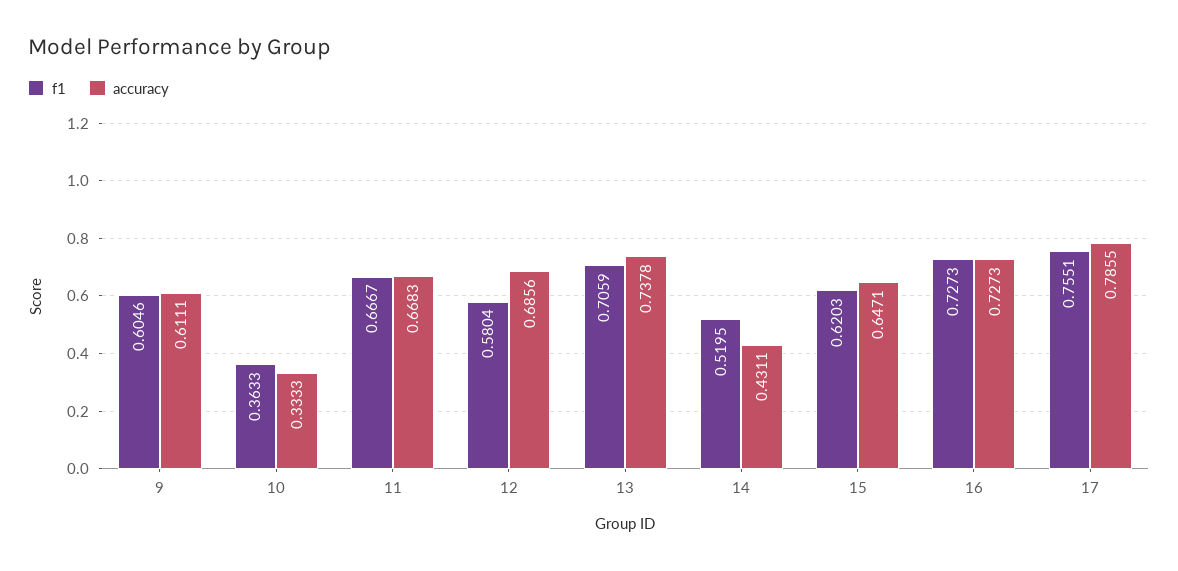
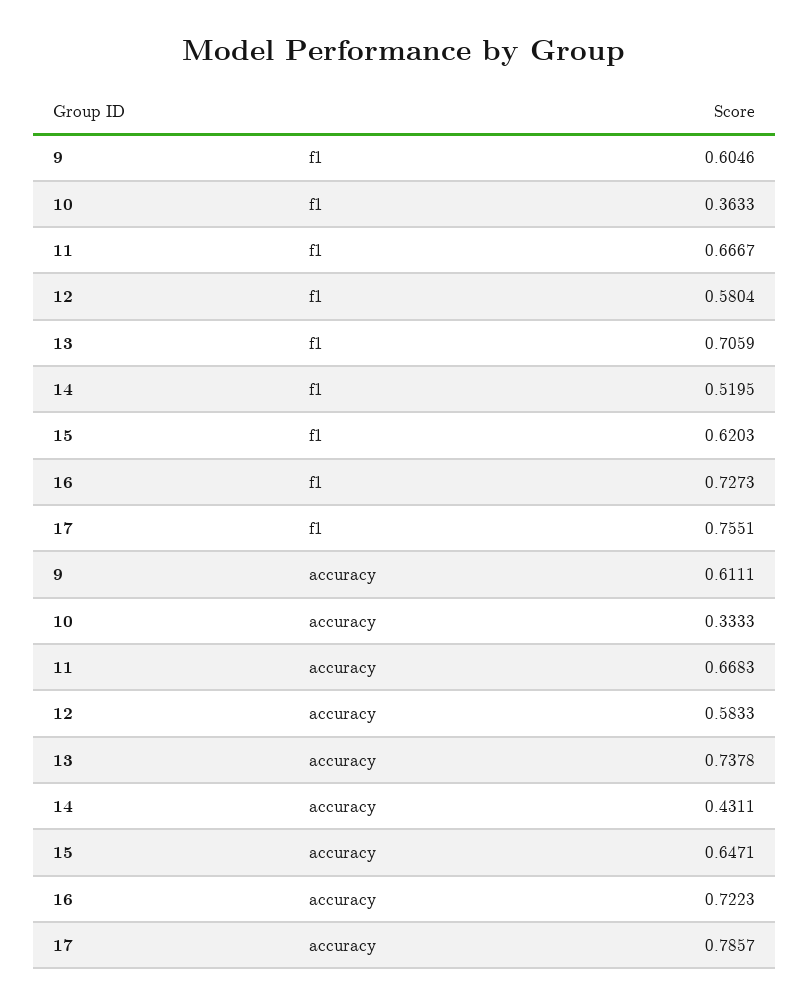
  {
    "f1": {
      "9": 0.6046,
      "10": 0.3633,
      "11": 0.6667,
      "12": 0.5804,
      "13": 0.7059,
      "14": 0.5195,
      "15": 0.6203,
      "16": 0.7273,
      "17": 0.7551
    },
    "accuracy": {
      "9": 0.6111,
      "10": 0.3333,
      "11": 0.6683,
-     "12": 0.6856,
+     "12": 0.5833,
      "13": 0.7378,
      "14": 0.4311,
      "15": 0.6471,
-     "16": 0.7273,
+     "16": 0.7223,
-     "17": 0.7855
+     "17": 0.7857
    }
  }

